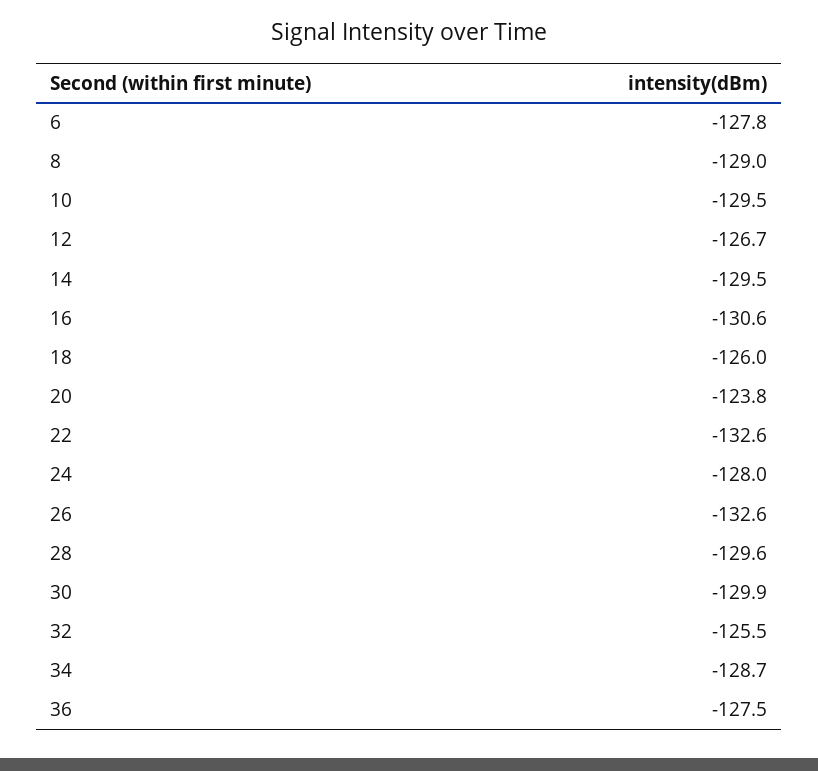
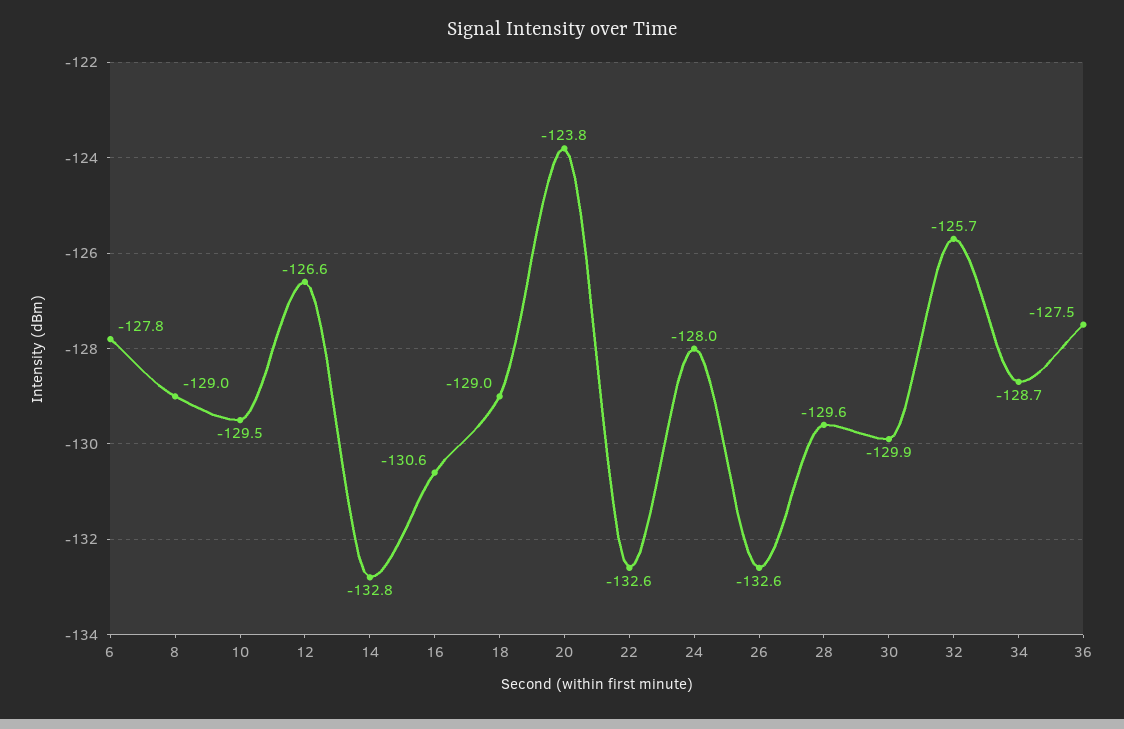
  {
    "6": -127.8,
    "8": -129,
    "10": -129.5,
-   "12": -126.7,
+   "12": -126.6,
-   "14": -129.5,
+   "14": -132.8,
    "16": -130.6,
-   "18": -126,
+   "18": -129,
    "20": -123.8,
    "22": -132.6,
    "24": -128,
    "26": -132.6,
    "28": -129.6,
    "30": -129.9,
-   "32": -125.5,
+   "32": -125.7,
    "34": -128.7,
    "36": -127.5
  }

